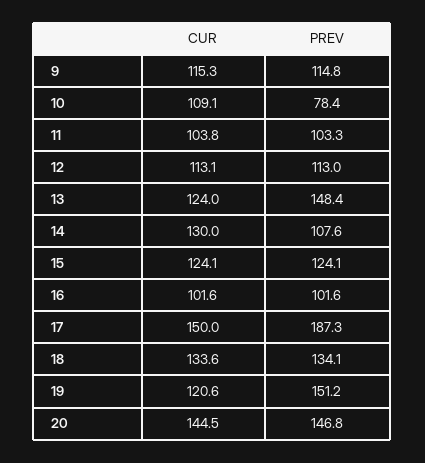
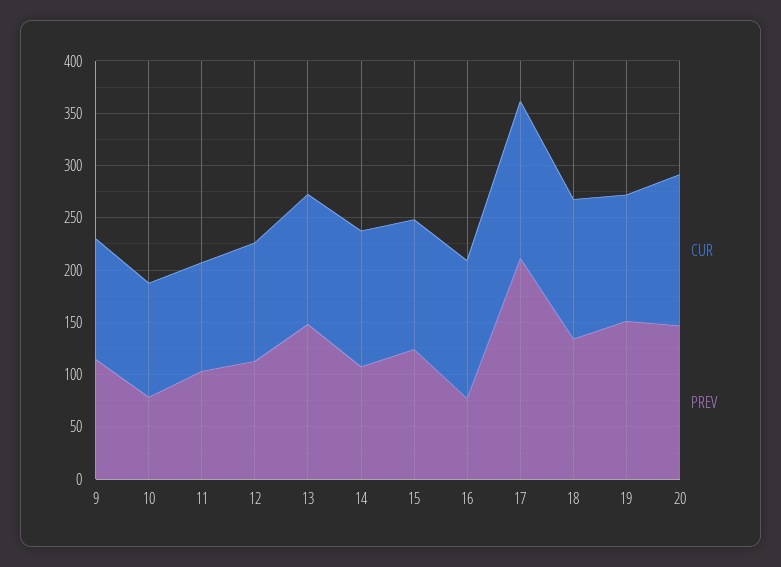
  {
    "CUR": {
      "9": 115.3,
      "10": 109.1,
      "11": 103.8,
      "12": 113.1,
      "13": 124,
      "14": 130,
      "15": 124.1,
-     "16": 101.6,
+     "16": 130,
      "17": 150,
      "18": 133.6,
      "19": 120.6,
      "20": 144.5
    },
    "PREV": {
      "9": 114.8,
      "10": 78.4,
      "11": 103.3,
      "12": 113,
      "13": 148.4,
      "14": 107.6,
      "15": 124.1,
-     "16": 101.6,
+     "16": 80,
-     "17": 187.3,
+     "17": 210,
      "18": 134.1,
      "19": 151.2,
      "20": 146.8
    }
  }

